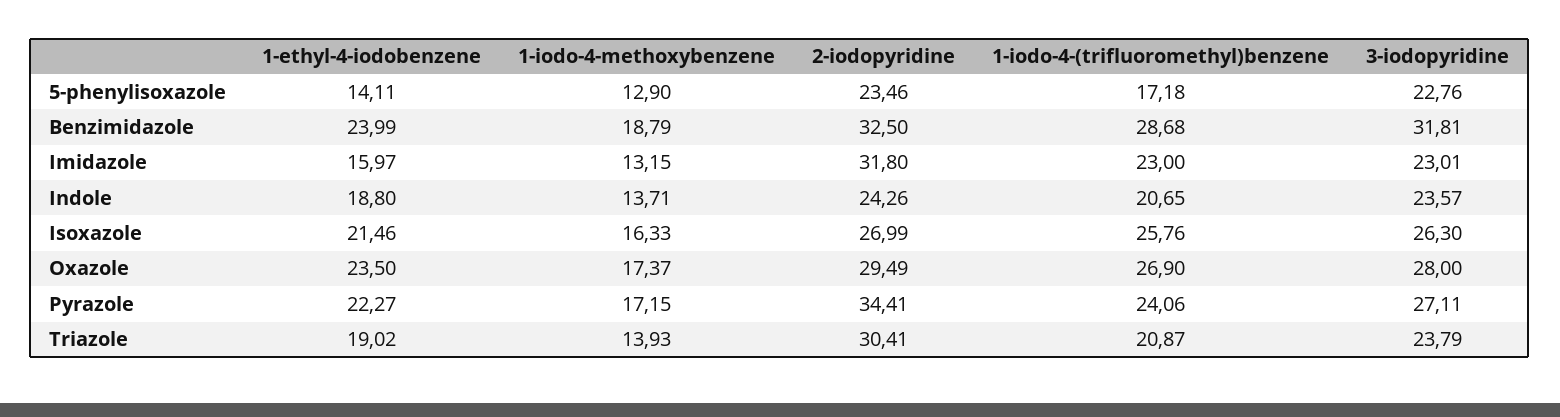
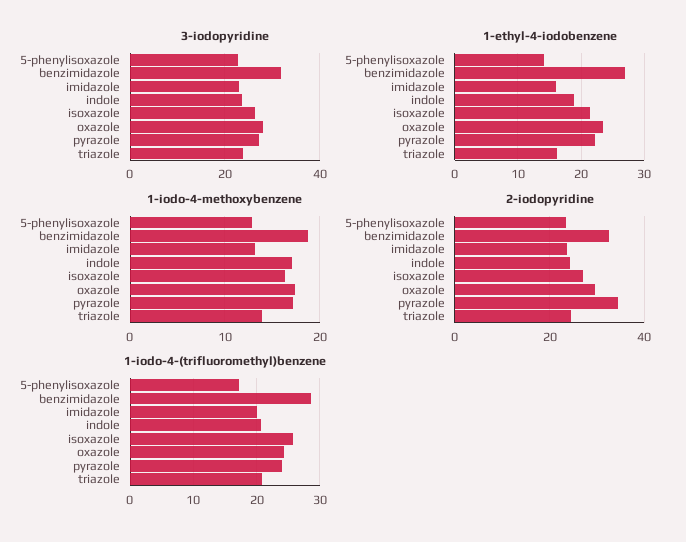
  {
    "1-ethyl-4-iodobenzene": {
      "5-phenylisoxazole": 14.11,
-     "Benzimidazole": 23.99,
+     "Benzimidazole": 27,
      "Imidazole": 15.97,
      "Indole": 18.8,
      "Isoxazole": 21.46,
      "Oxazole": 23.5,
      "Pyrazole": 22.27,
-     "Triazole": 19.02
+     "Triazole": 16
    },
    "1-iodo-4-methoxybenzene": {
      "5-phenylisoxazole": 12.9,
      "Benzimidazole": 18.79,
      "Imidazole": 13.15,
-     "Indole": 13.71,
+     "Indole": 17,
      "Isoxazole": 16.33,
      "Oxazole": 17.37,
      "Pyrazole": 17.15,
      "Triazole": 13.93
    },
    "2-iodopyridine": {
      "5-phenylisoxazole": 23.46,
      "Benzimidazole": 32.5,
-     "Imidazole": 31.8,
+     "Imidazole": 24,
      "Indole": 24.26,
      "Isoxazole": 26.99,
      "Oxazole": 29.49,
      "Pyrazole": 34.41,
-     "Triazole": 30.41
+     "Triazole": 24
    },
    "1-iodo-4-(trifluoromethyl)benzene": {
      "5-phenylisoxazole": 17.18,
      "Benzimidazole": 28.68,
-     "Imidazole": 23,
+     "Imidazole": 20,
      "Indole": 20.65,
      "Isoxazole": 25.76,
-     "Oxazole": 26.9,
+     "Oxazole": 24,
      "Pyrazole": 24.06,
      "Triazole": 20.87
    },
    "3-iodopyridine": {
      "5-phenylisoxazole": 22.76,
      "Benzimidazole": 31.81,
      "Imidazole": 23.01,
      "Indole": 23.57,
      "Isoxazole": 26.3,
      "Oxazole": 28,
      "Pyrazole": 27.11,
      "Triazole": 23.79
    }
  }

